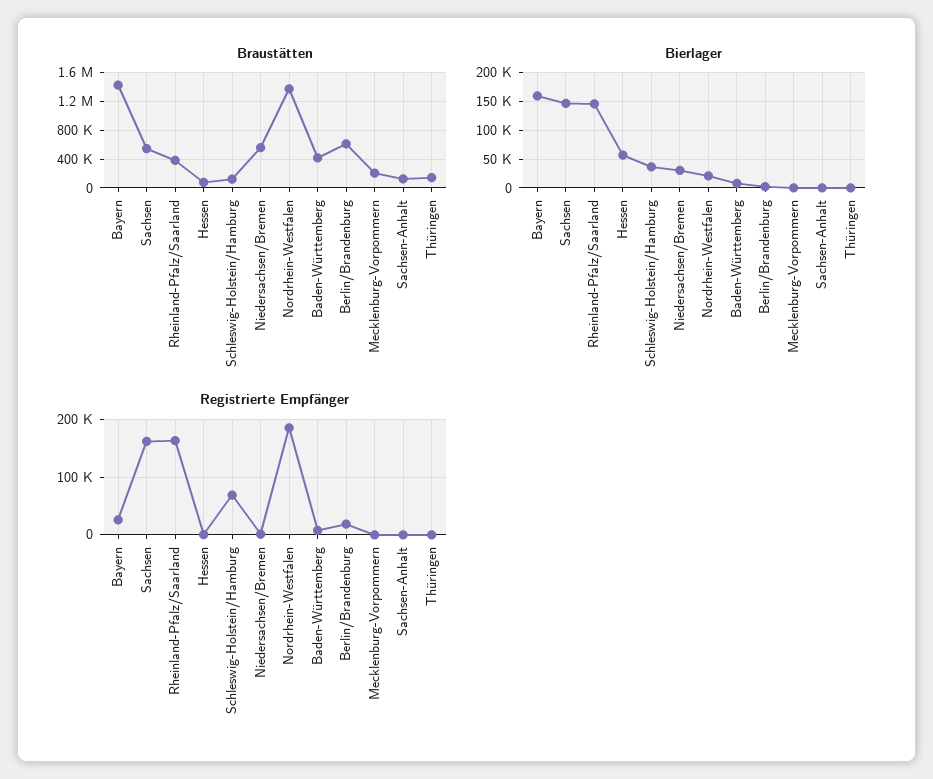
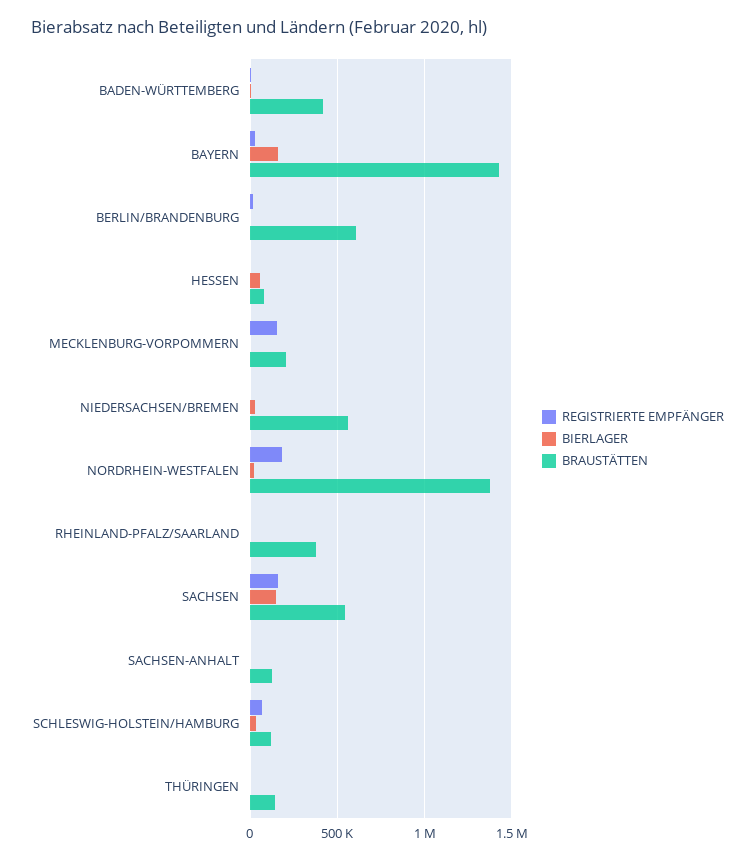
  {
    "Braustätten": {
      "Bayern": 1400000,
      "Sachsen": 550000,
      "Rheinland-Pfalz/Saarland": 400000,
      "Hessen": 100000,
      "Schleswig-Holstein/Hamburg": 100000,
      "Niedersachsen/Bremen": 550000,
      "Nordrhein-Westfalen": 1350000,
      "Baden-Württemberg": 400000,
      "Berlin/Brandenburg": 600000,
      "Mecklenburg-Vorpommern": 200000,
      "Sachsen-Anhalt": 150000,
      "Thüringen": 150000
    },
    "Bierlager": {
      "Bayern": 150000,
      "Sachsen": 150000,
-     "Rheinland-Pfalz/Saarland": 150000,
+     "Rheinland-Pfalz/Saarland": 0,
      "Hessen": 50000,
      "Schleswig-Holstein/Hamburg": 25000,
      "Niedersachsen/Bremen": 25000,
      "Nordrhein-Westfalen": 25000,
      "Baden-Württemberg": 0,
      "Berlin/Brandenburg": 0,
      "Mecklenburg-Vorpommern": 0,
      "Sachsen-Anhalt": 0,
      "Thüringen": 0
    },
    "Registrierte Empfänger": {
      "Bayern": 20000,
      "Sachsen": 160000,
-     "Rheinland-Pfalz/Saarland": 160000,
+     "Rheinland-Pfalz/Saarland": 0,
      "Hessen": 0,
      "Schleswig-Holstein/Hamburg": 60000,
      "Niedersachsen/Bremen": 0,
      "Nordrhein-Westfalen": 180000,
      "Baden-Württemberg": 0,
      "Berlin/Brandenburg": 20000,
-     "Mecklenburg-Vorpommern": 0,
+     "Mecklenburg-Vorpommern": 150000,
      "Sachsen-Anhalt": 0,
      "Thüringen": 0
    }
  }

